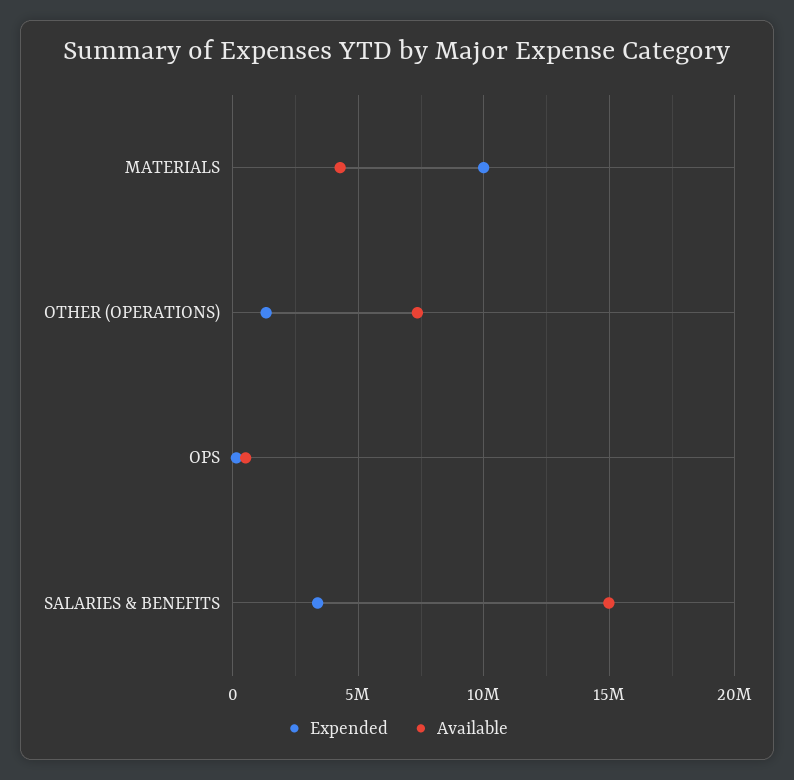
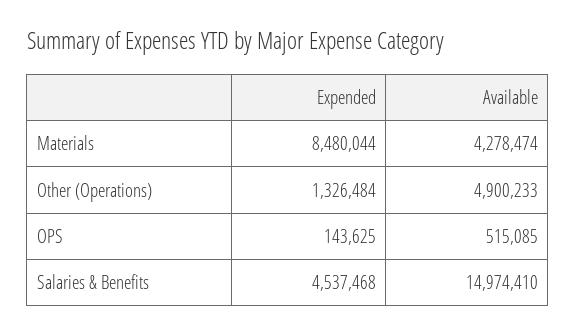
  {
    "Expended": {
-     "MATERIALS": 10000000,
+     "MATERIALS": 8480044,
      "OTHER (OPERATIONS)": 1326484,
      "OPS": 143625,
-     "SALARIES & BENEFITS": 3500000
+     "SALARIES & BENEFITS": 4537468
    },
    "Available": {
      "MATERIALS": 4278474,
-     "OTHER (OPERATIONS)": 7500000,
+     "OTHER (OPERATIONS)": 4900233,
      "OPS": 515085,
      "SALARIES & BENEFITS": 14974410
    }
  }

